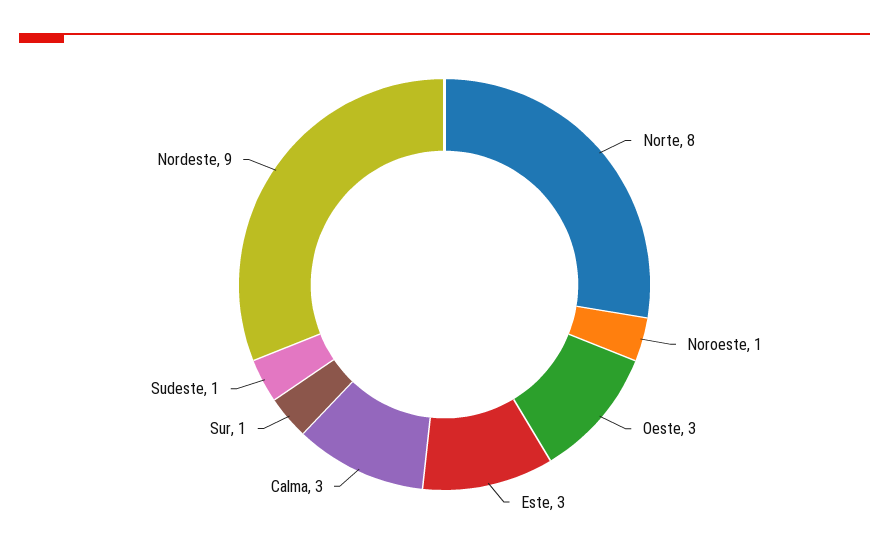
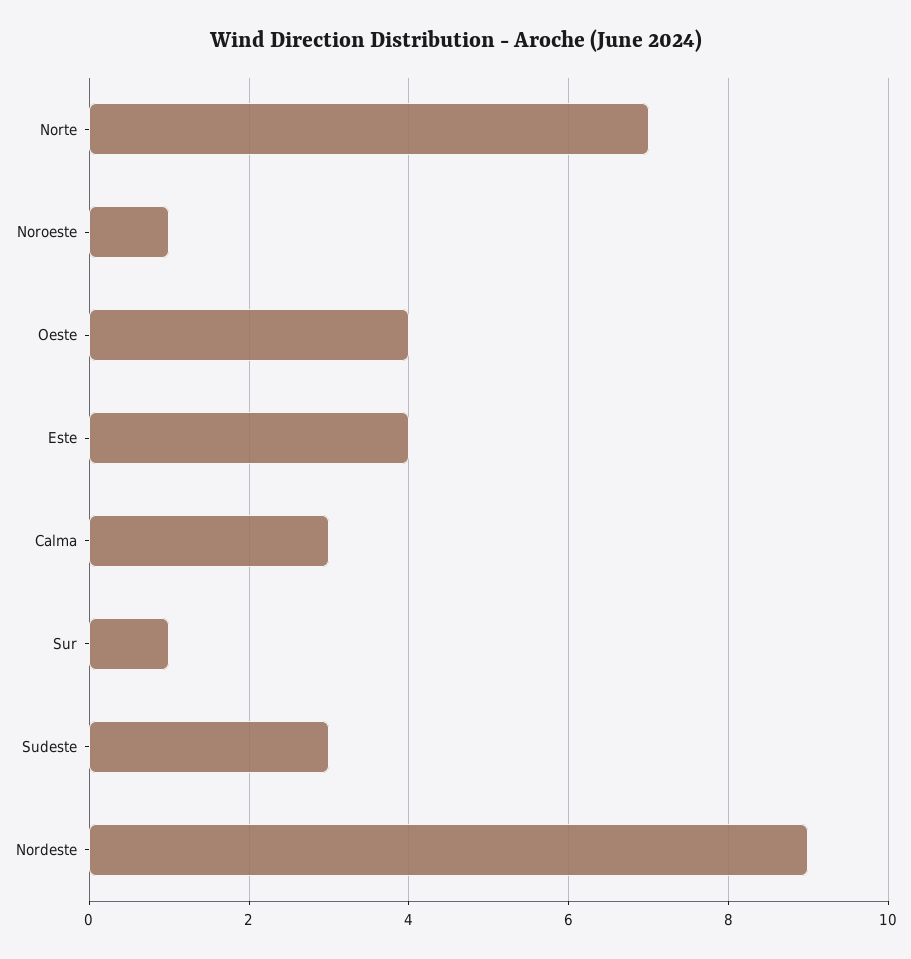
  {
-   "Norte": 8,
+   "Norte": 7,
    "Noroeste": 1,
-   "Oeste": 3,
+   "Oeste": 4,
-   "Este": 3,
+   "Este": 4,
    "Calma": 3,
    "Sur": 1,
-   "Sudeste": 1,
+   "Sudeste": 3,
    "Nordeste": 9
  }

